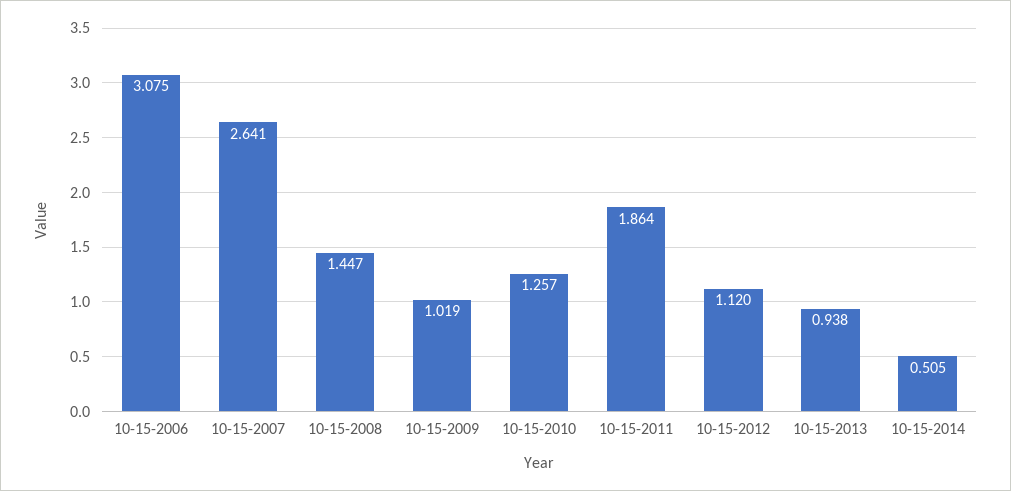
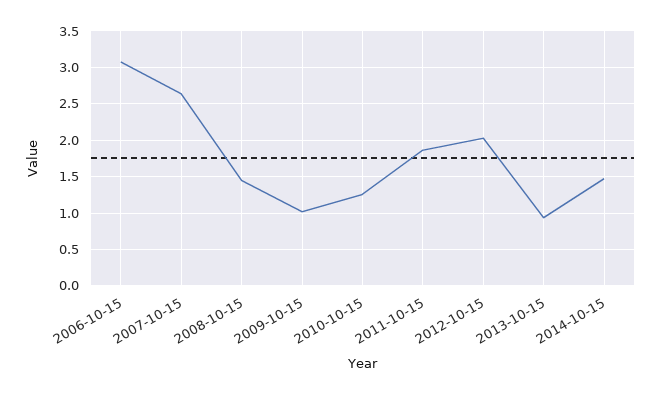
  {
    "10-15-2006": 3.075,
    "10-15-2007": 2.641,
    "10-15-2008": 1.447,
    "10-15-2009": 1.019,
    "10-15-2010": 1.257,
    "10-15-2011": 1.864,
-   "10-15-2012": 1.12,
+   "10-15-2012": 2,
    "10-15-2013": 0.938,
-   "10-15-2014": 0.505
+   "10-15-2014": 1.5
  }

